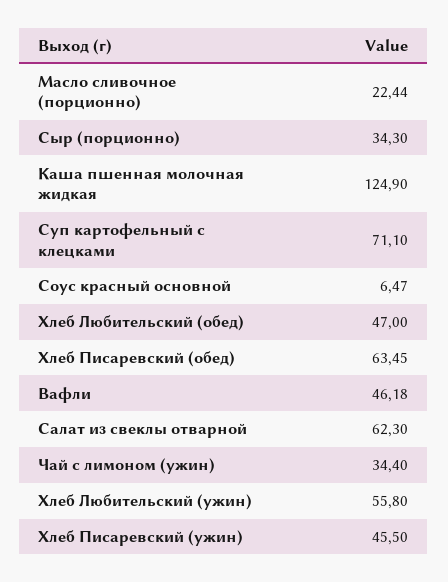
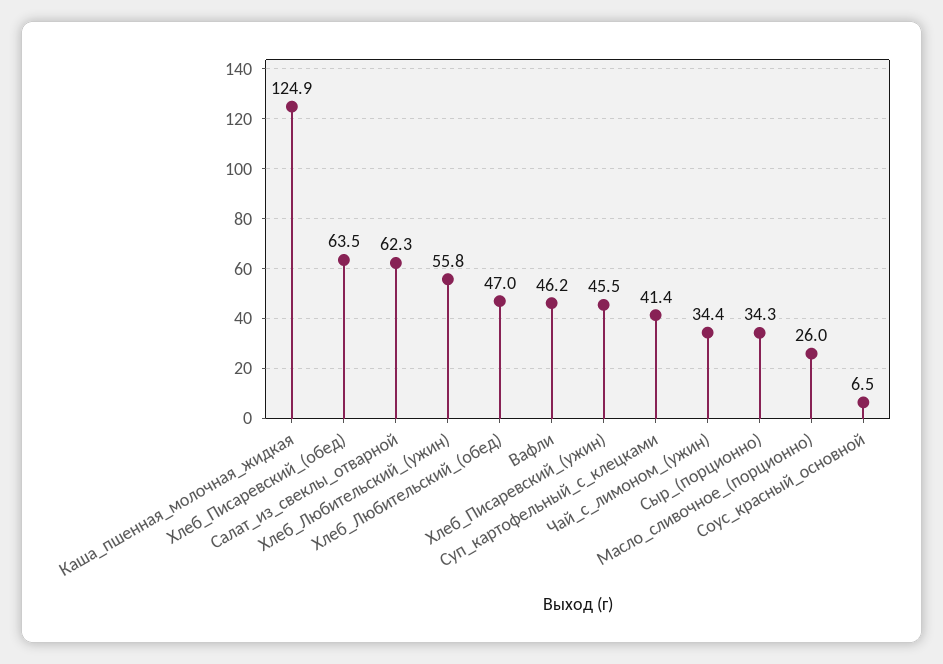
  {
-   "Масло сливочное (порционно)": 22.44,
+   "Масло сливочное (порционно)": 26,
    "Сыр (порционно)": 34.3,
    "Каша пшенная молочная жидкая": 124.9,
-   "Суп картофельный с клецками": 71.1,
+   "Суп картофельный с клецками": 41.4,
    "Соус красный основной": 6.47,
    "Хлеб Любительский (обед)": 47,
    "Хлеб Писаревский (обед)": 63.45,
    "Вафли": 46.18,
    "Салат из свеклы отварной": 62.3,
    "Чай с лимоном (ужин)": 34.4,
    "Хлеб Любительский (ужин)": 55.8,
    "Хлеб Писаревский (ужин)": 45.5
  }

